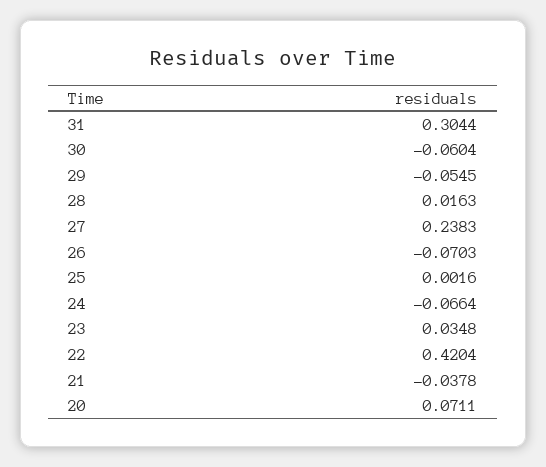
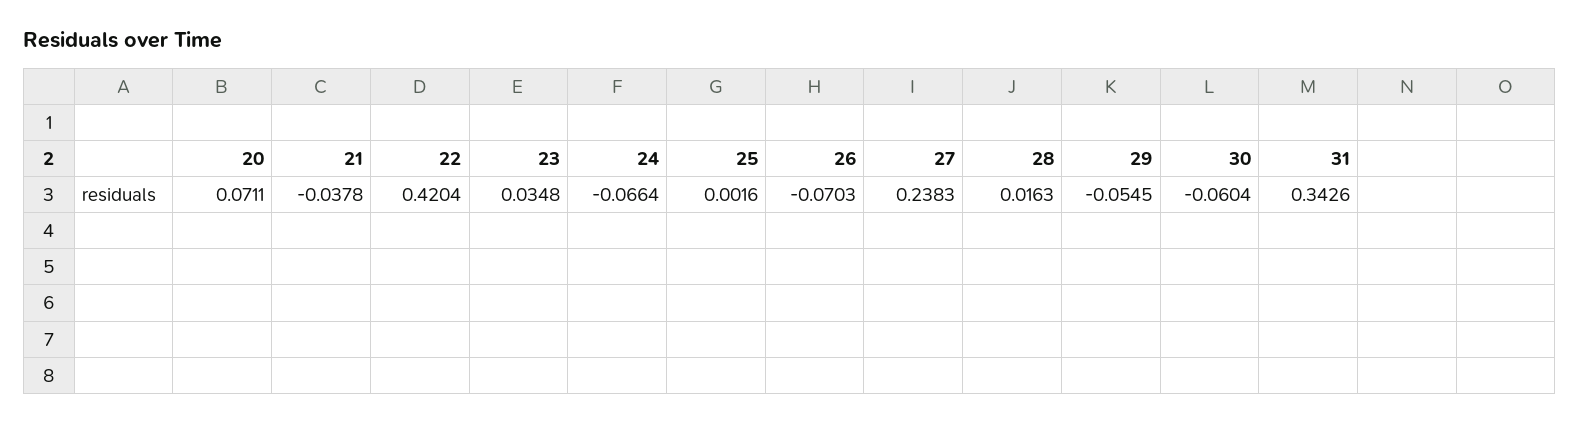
  {
-   "31": 0.3044,
+   "31": 0.3426,
    "30": -0.0604,
    "29": -0.0545,
    "28": 0.0163,
    "27": 0.2383,
    "26": -0.0703,
    "25": 0.0016,
    "24": -0.0664,
    "23": 0.0348,
    "22": 0.4204,
    "21": -0.0378,
    "20": 0.0711
  }

